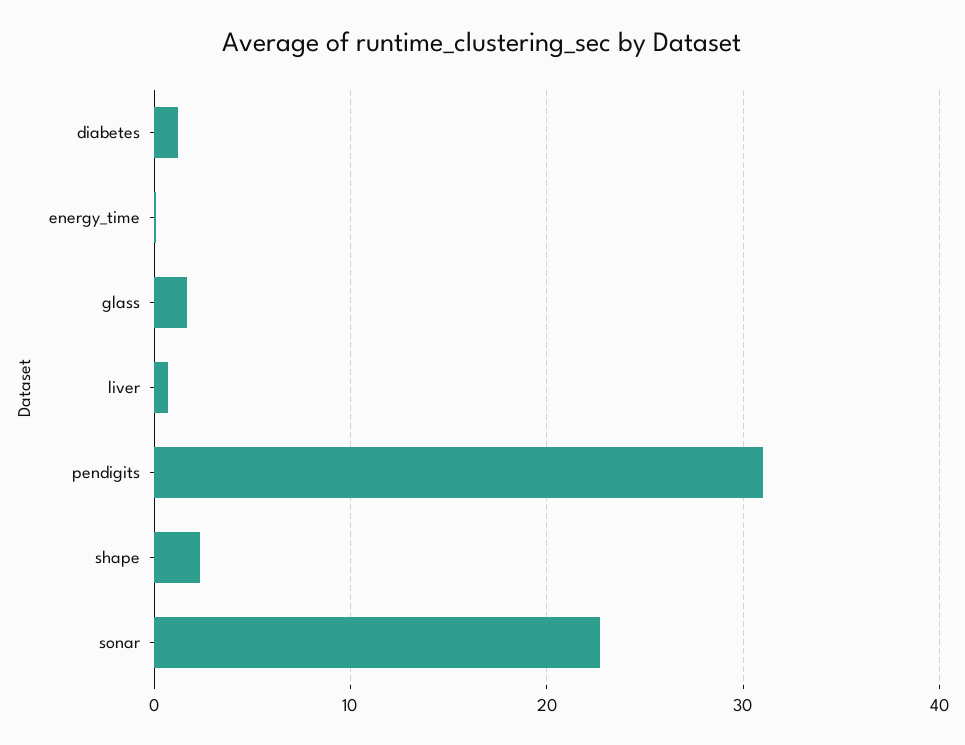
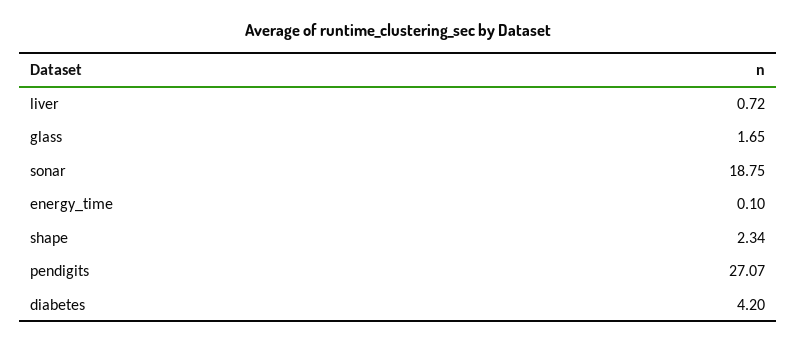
  {
-   "diabetes": 1,
+   "diabetes": 4.2,
    "energy_time": 0.1,
    "glass": 1.65,
    "liver": 0.72,
-   "pendigits": 31,
+   "pendigits": 27.07,
    "shape": 2.34,
-   "sonar": 23
+   "sonar": 18.75
  }

